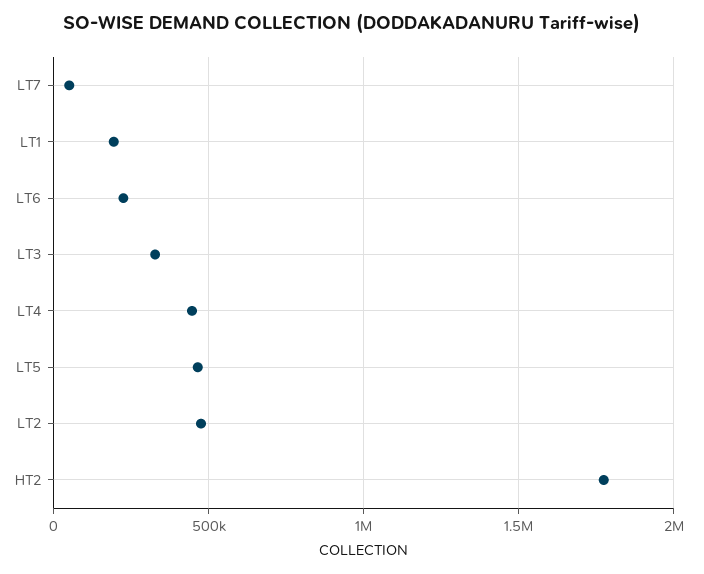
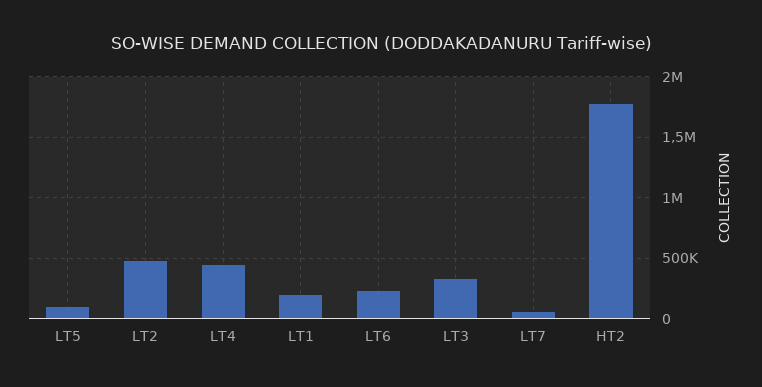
  {
    "LT7": 50000,
    "LT1": 200000,
    "LT6": 200000,
    "LT3": 350000,
    "LT4": 450000,
-   "LT5": 450000,
+   "LT5": 100000,
    "LT2": 450000,
    "HT2": 1750000
  }

